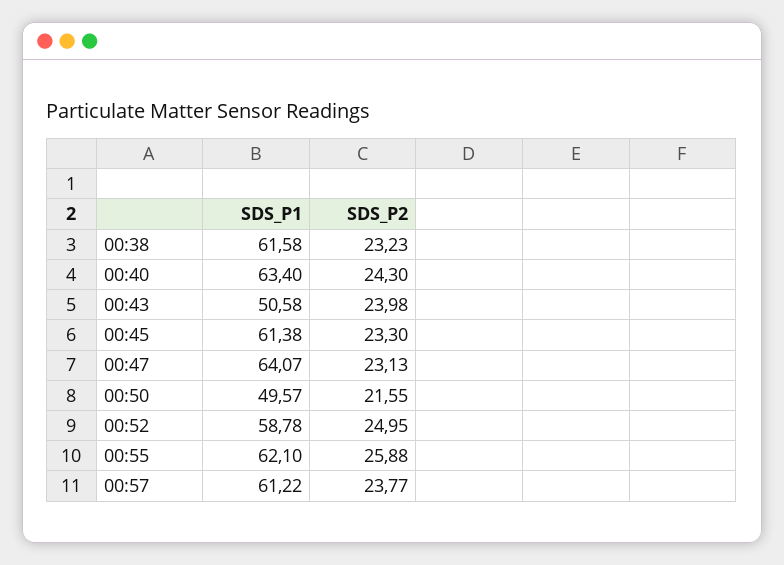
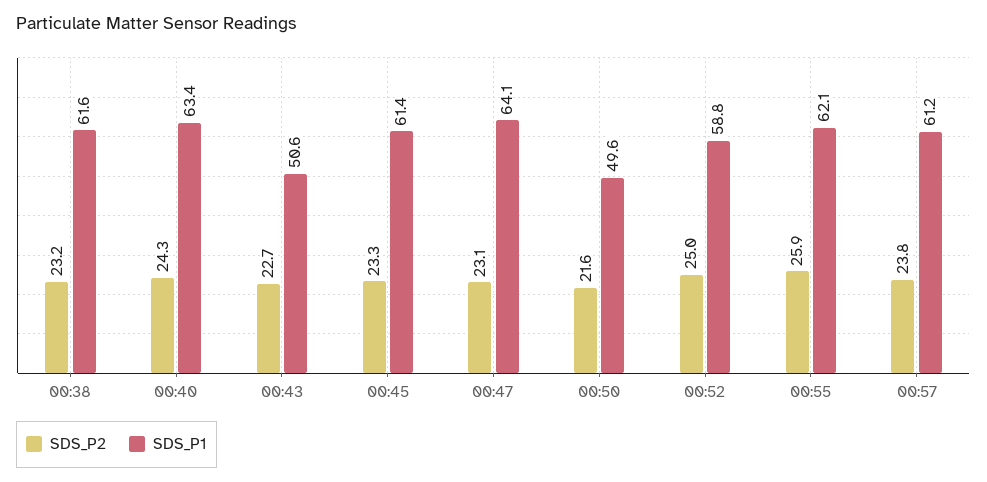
  {
    "SDS_P1": {
      "00:38": 61.58,
      "00:40": 63.4,
      "00:43": 50.58,
      "00:45": 61.38,
      "00:47": 64.07,
      "00:50": 49.57,
      "00:52": 58.78,
      "00:55": 62.1,
      "00:57": 61.22
    },
    "SDS_P2": {
      "00:38": 23.23,
      "00:40": 24.3,
-     "00:43": 23.98,
+     "00:43": 22.7,
      "00:45": 23.3,
      "00:47": 23.13,
      "00:50": 21.55,
      "00:52": 24.95,
      "00:55": 25.88,
      "00:57": 23.77
    }
  }

